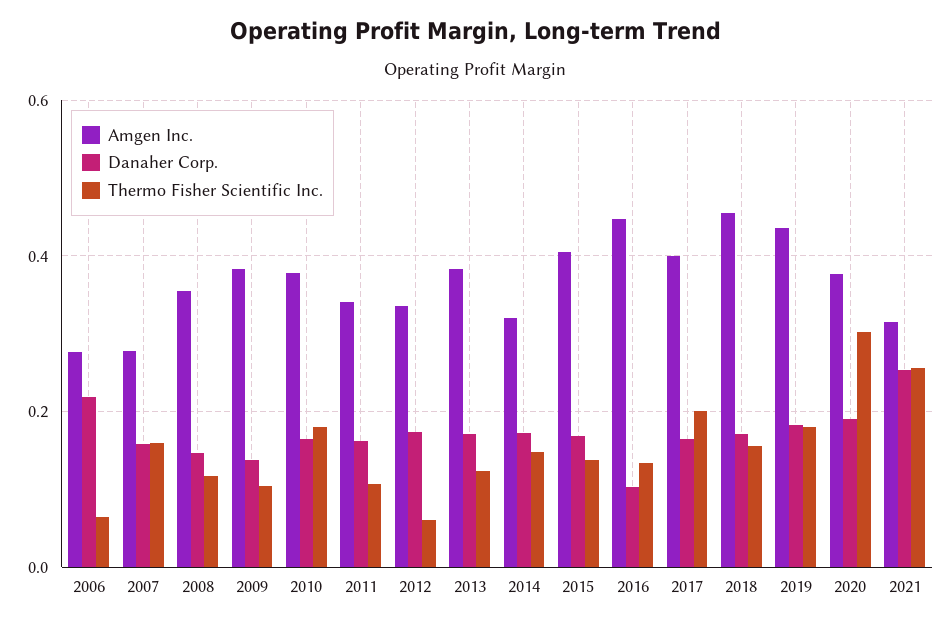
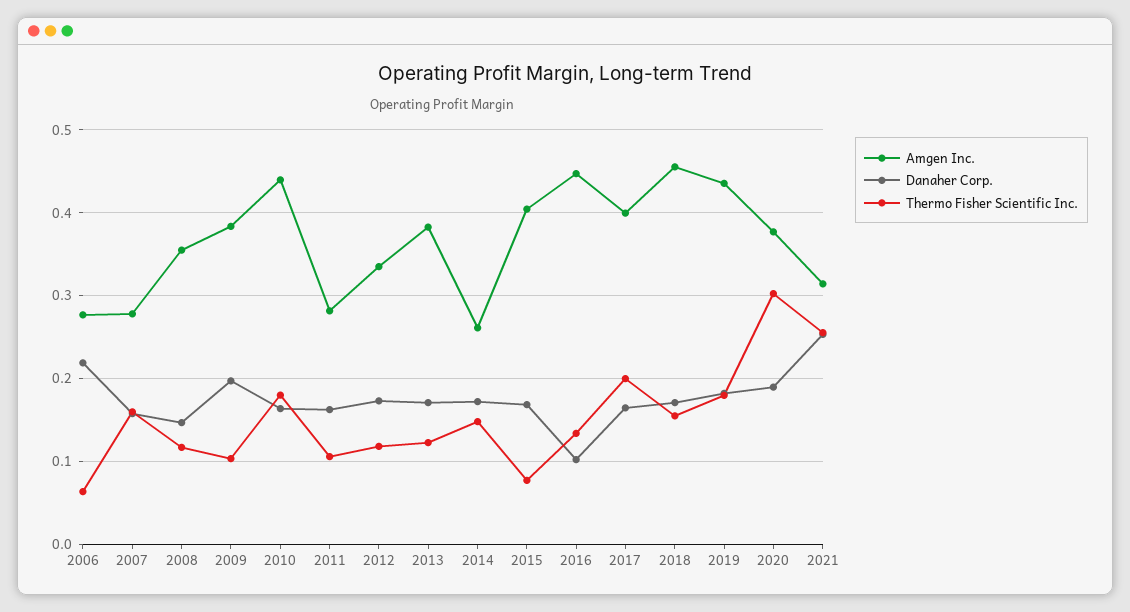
  {
    "Amgen Inc.": {
      "2006": 0.28,
      "2007": 0.28,
      "2008": 0.36,
      "2009": 0.38,
-     "2010": 0.38,
+     "2010": 0.44,
-     "2011": 0.34,
+     "2011": 0.28,
      "2012": 0.34,
      "2013": 0.38,
-     "2014": 0.32,
+     "2014": 0.26,
      "2015": 0.4,
      "2016": 0.45,
      "2017": 0.4,
      "2018": 0.46,
      "2019": 0.44,
      "2020": 0.38,
      "2021": 0.31
    },
    "Danaher Corp.": {
      "2006": 0.22,
      "2007": 0.16,
      "2008": 0.15,
-     "2009": 0.14,
+     "2009": 0.2,
      "2010": 0.16,
      "2011": 0.16,
      "2012": 0.17,
      "2013": 0.17,
      "2014": 0.17,
      "2015": 0.17,
      "2016": 0.1,
      "2017": 0.16,
      "2018": 0.17,
      "2019": 0.18,
      "2020": 0.19,
      "2021": 0.25
    },
    "Thermo Fisher Scientific Inc.": {
      "2006": 0.06,
      "2007": 0.16,
      "2008": 0.12,
      "2009": 0.1,
      "2010": 0.18,
      "2011": 0.11,
-     "2012": 0.06,
+     "2012": 0.12,
      "2013": 0.12,
      "2014": 0.15,
-     "2015": 0.14,
+     "2015": 0.08,
      "2016": 0.13,
      "2017": 0.2,
      "2018": 0.16,
      "2019": 0.18,
      "2020": 0.3,
      "2021": 0.26
    }
  }

